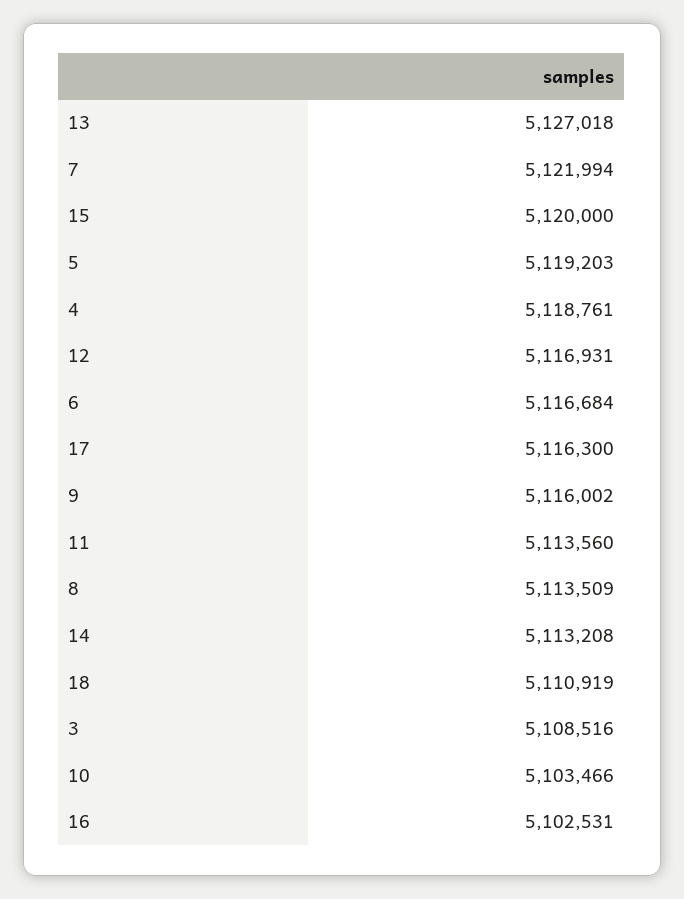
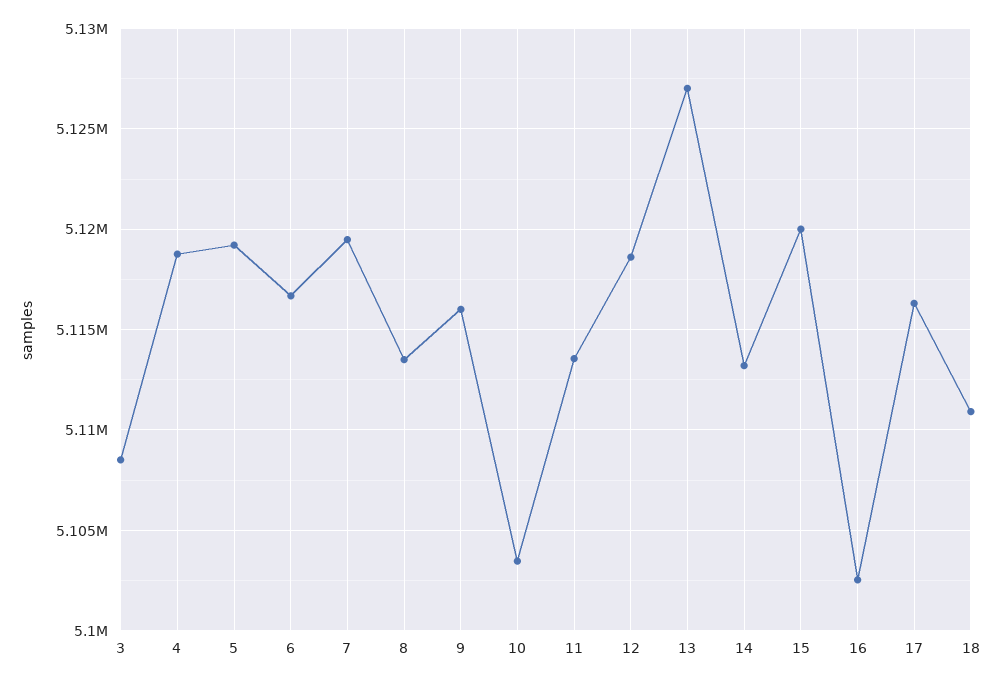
  {
    "13": 5127018,
-   "7": 5121994,
+   "7": 5119500,
    "15": 5120000,
    "5": 5119203,
    "4": 5118761,
-   "12": 5116931,
+   "12": 5118500,
    "6": 5116684,
    "17": 5116300,
    "9": 5116002,
    "11": 5113560,
    "8": 5113509,
    "14": 5113208,
    "18": 5110919,
    "3": 5108516,
    "10": 5103466,
    "16": 5102531
  }

